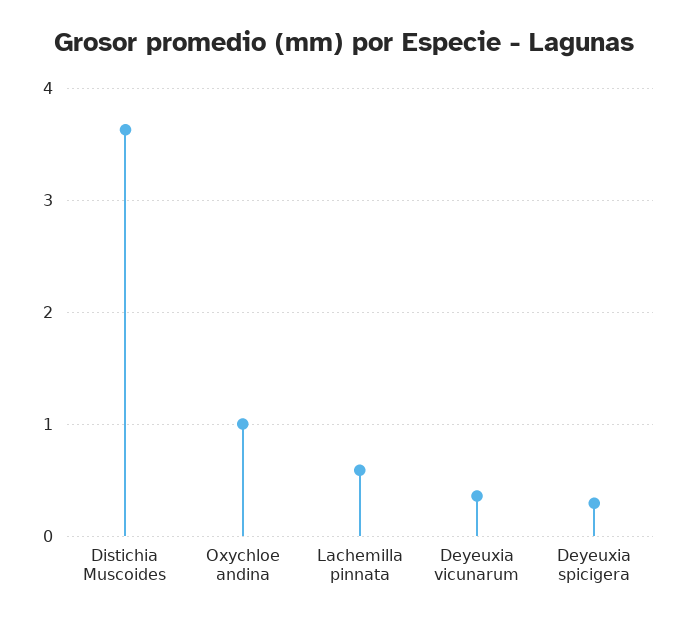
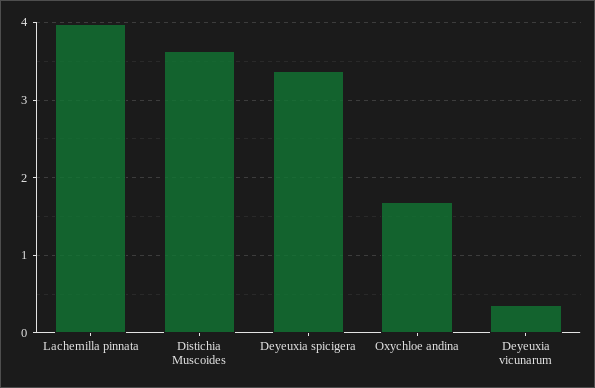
  {
    "Distichia Muscoides": 3.6,
-   "Oxychloe andina": 1,
+   "Oxychloe andina": 1.7,
-   "Lachemilla pinnata": 0.6,
+   "Lachemilla pinnata": 4,
    "Deyeuxia vicunarum": 0.4,
-   "Deyeuxia spicigera": 0.3
+   "Deyeuxia spicigera": 3.4
  }

